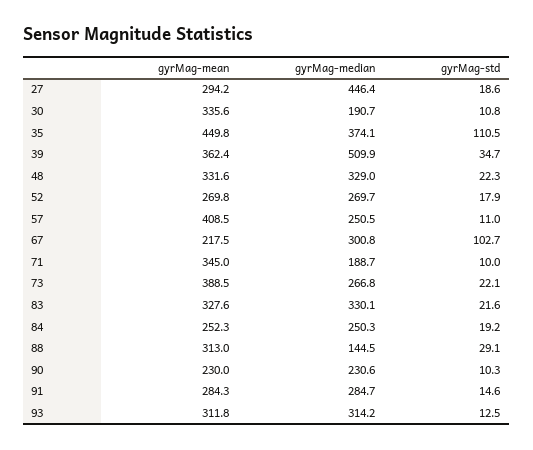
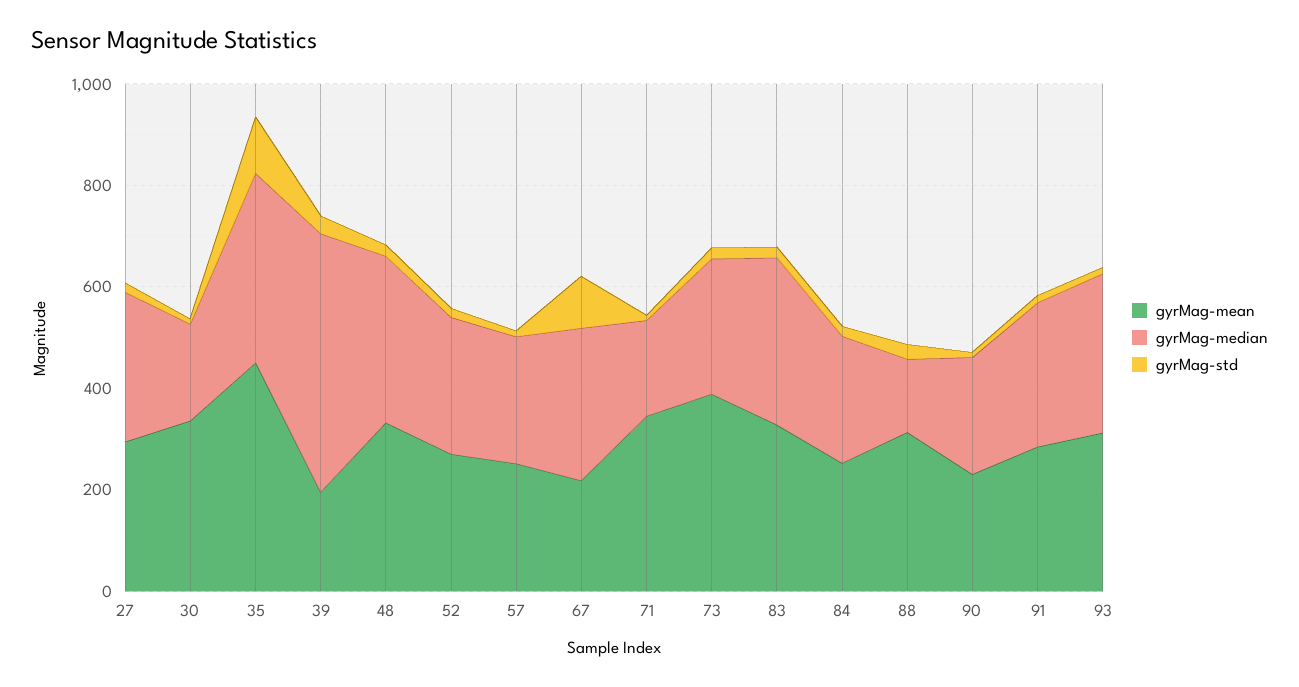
  {
    "gyrMag-mean": {
      "27": 294.2,
      "30": 335.6,
      "35": 449.8,
-     "39": 362.4,
+     "39": 200,
      "48": 331.6,
      "52": 269.8,
-     "57": 408.5,
+     "57": 250,
      "67": 217.5,
      "71": 345,
      "73": 388.5,
      "83": 327.6,
      "84": 252.3,
      "88": 313,
      "90": 230,
      "91": 284.3,
      "93": 311.8
    },
    "gyrMag-median": {
-     "27": 446.4,
+     "27": 300,
      "30": 190.7,
      "35": 374.1,
      "39": 509.9,
      "48": 329,
      "52": 269.7,
      "57": 250.5,
      "67": 300.8,
      "71": 188.7,
      "73": 266.8,
      "83": 330.1,
      "84": 250.3,
      "88": 144.5,
      "90": 230.6,
      "91": 284.7,
      "93": 314.2
    },
    "gyrMag-std": {
      "27": 18.6,
      "30": 10.8,
      "35": 110.5,
      "39": 34.7,
      "48": 22.3,
      "52": 17.9,
      "57": 11,
      "67": 102.7,
      "71": 10,
      "73": 22.1,
      "83": 21.6,
      "84": 19.2,
      "88": 29.1,
      "90": 10.3,
      "91": 14.6,
      "93": 12.5
    }
  }

